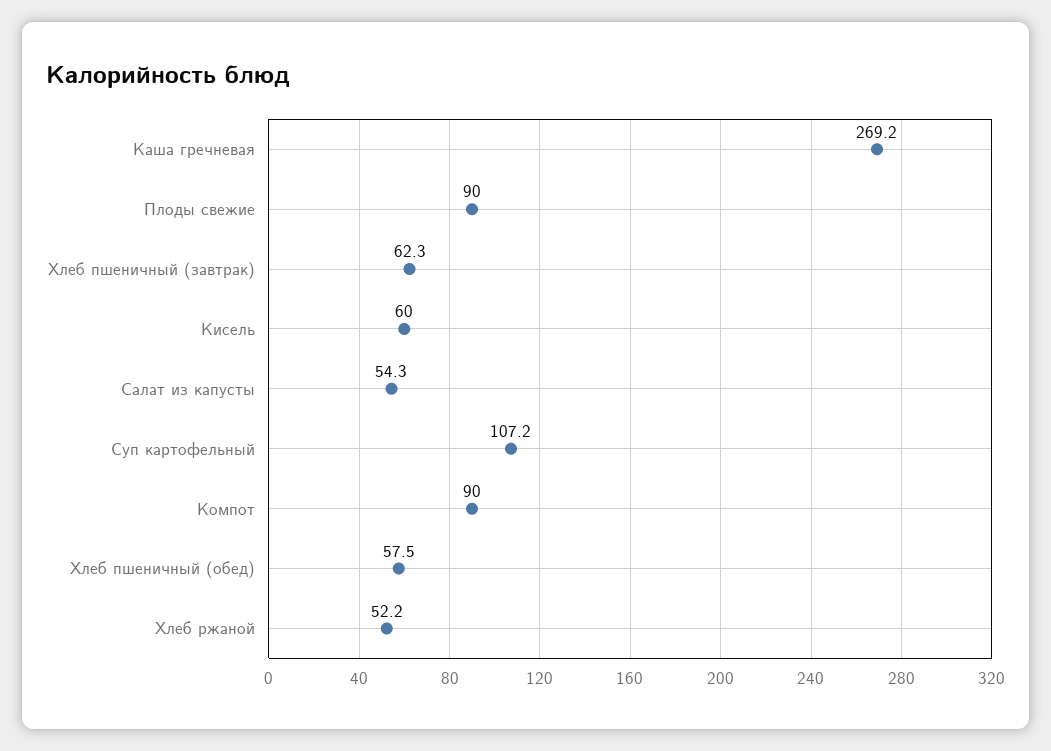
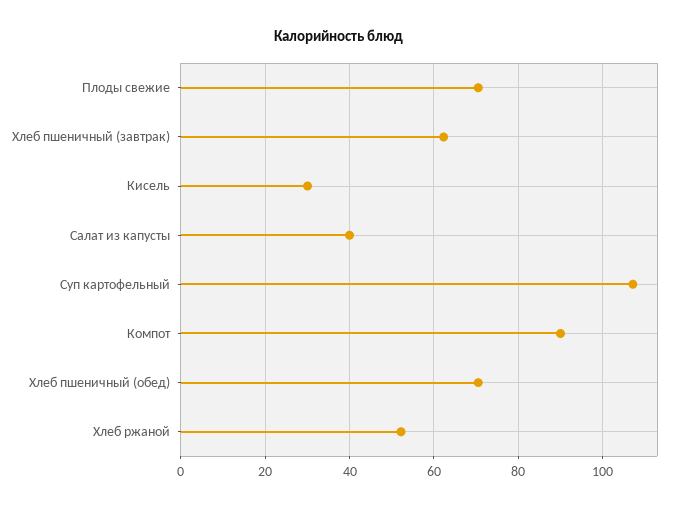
  {
-   "Каша гречневая": 269.2,
-   "Плоды свежие": 90,
+   "Плоды свежие": 70,
    "Хлеб пшеничный (завтрак)": 62.3,
-   "Кисель": 60,
+   "Кисель": 30,
-   "Салат из капусты": 54.3,
+   "Салат из капусты": 40,
    "Суп картофельный": 107.2,
    "Компот": 90,
-   "Хлеб пшеничный (обед)": 57.5,
+   "Хлеб пшеничный (обед)": 70,
    "Хлеб ржаной": 52.2
  }

